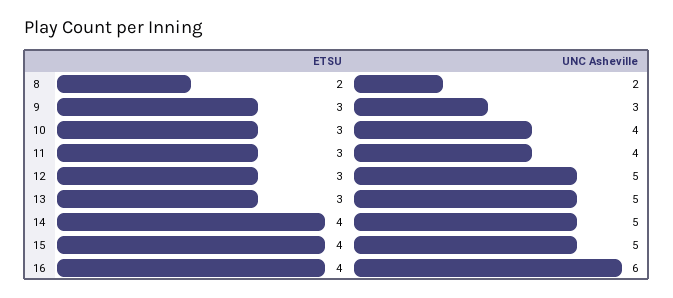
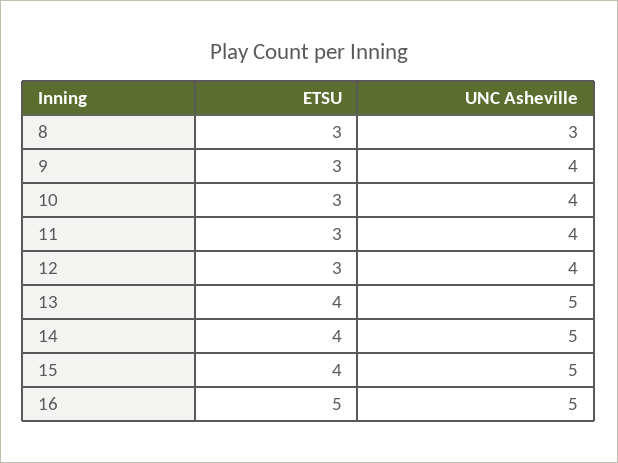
  {
    "ETSU": {
-     "8": 2,
+     "8": 3,
      "9": 3,
      "10": 3,
      "11": 3,
      "12": 3,
-     "13": 3,
+     "13": 4,
      "14": 4,
      "15": 4,
-     "16": 4
+     "16": 5
    },
    "UNC Asheville": {
-     "8": 2,
+     "8": 3,
-     "9": 3,
+     "9": 4,
      "10": 4,
      "11": 4,
-     "12": 5,
+     "12": 4,
      "13": 5,
      "14": 5,
      "15": 5,
-     "16": 6
+     "16": 5
    }
  }

